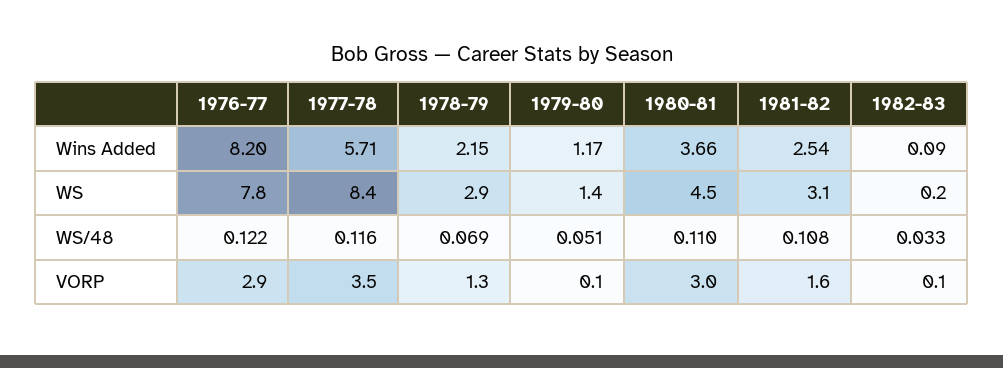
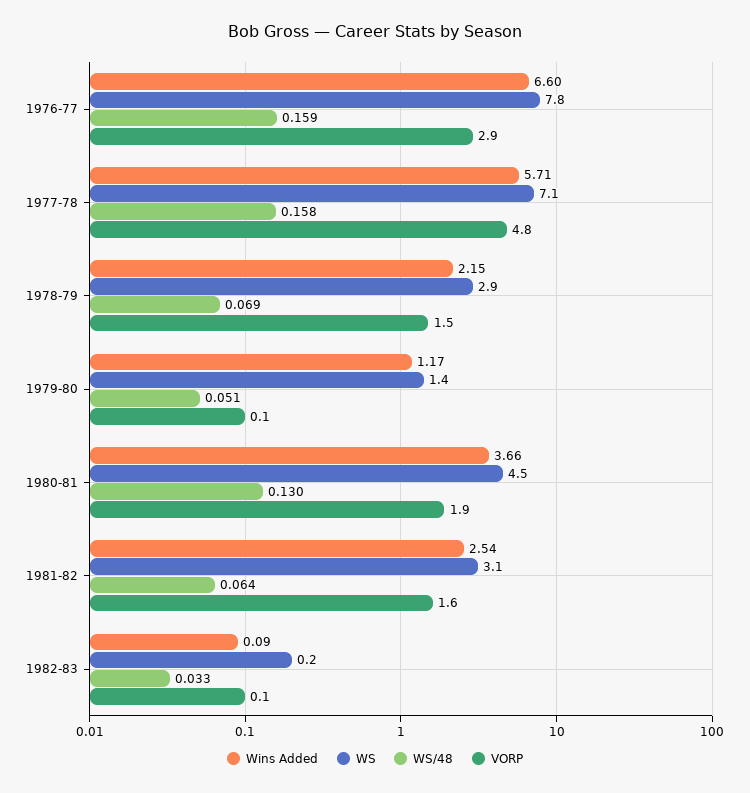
  {
    "Wins Added": {
-     "1976-77": 8.2,
+     "1976-77": 6.6,
      "1977-78": 5.71,
      "1978-79": 2.15,
      "1979-80": 1.17,
      "1980-81": 3.66,
      "1981-82": 2.54,
      "1982-83": 0.09
    },
    "WS": {
      "1976-77": 7.8,
-     "1977-78": 8.4,
+     "1977-78": 7.1,
      "1978-79": 2.9,
      "1979-80": 1.4,
      "1980-81": 4.5,
      "1981-82": 3.1,
      "1982-83": 0.2
    },
    "WS/48": {
-     "1976-77": 0.122,
+     "1976-77": 0.159,
-     "1977-78": 0.116,
+     "1977-78": 0.158,
      "1978-79": 0.069,
      "1979-80": 0.051,
-     "1980-81": 0.11,
+     "1980-81": 0.13,
-     "1981-82": 0.108,
+     "1981-82": 0.064,
      "1982-83": 0.033
    },
    "VORP": {
      "1976-77": 2.9,
-     "1977-78": 3.5,
+     "1977-78": 4.8,
-     "1978-79": 1.3,
+     "1978-79": 1.5,
      "1979-80": 0.1,
-     "1980-81": 3,
+     "1980-81": 1.9,
      "1981-82": 1.6,
      "1982-83": 0.1
    }
  }

